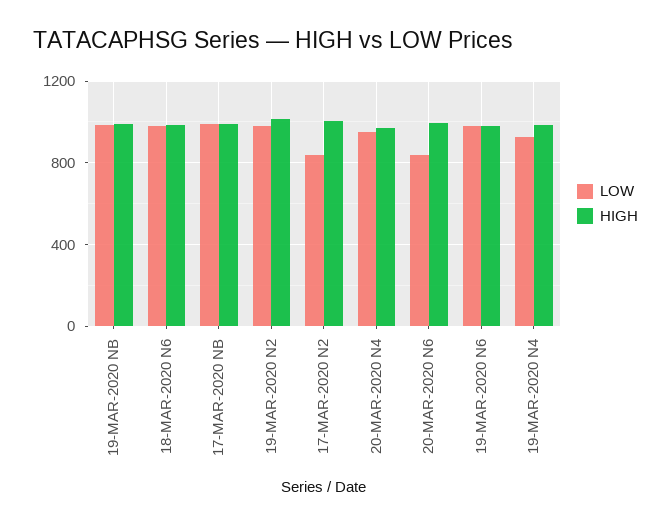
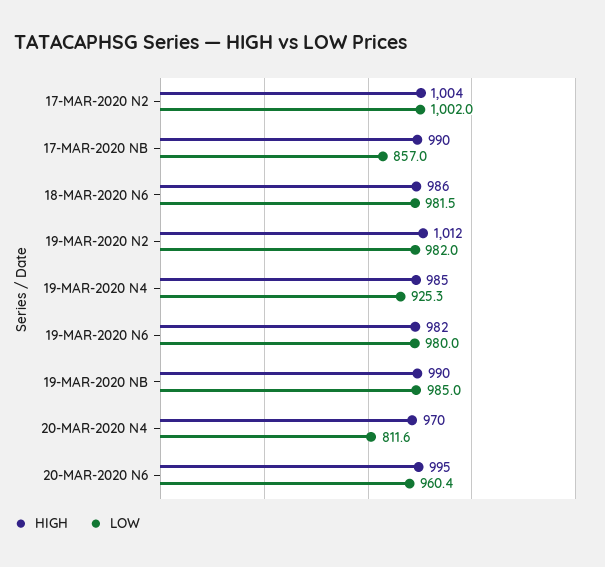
  {
    "LOW": {
      "19-MAR-2020 NB": 985,
      "18-MAR-2020 N6": 981.5,
-     "17-MAR-2020 NB": 1000,
+     "17-MAR-2020 NB": 857,
      "19-MAR-2020 N2": 982,
-     "17-MAR-2020 N2": 850,
+     "17-MAR-2020 N2": 1002,
-     "20-MAR-2020 N4": 950,
+     "20-MAR-2020 N4": 811.6,
-     "20-MAR-2020 N6": 850,
+     "20-MAR-2020 N6": 960.4,
      "19-MAR-2020 N6": 980,
      "19-MAR-2020 N4": 925.3
    },
    "HIGH": {
      "19-MAR-2020 NB": 990,
      "18-MAR-2020 N6": 986,
      "17-MAR-2020 NB": 990,
      "19-MAR-2020 N2": 1012,
      "17-MAR-2020 N2": 1004,
      "20-MAR-2020 N4": 970,
      "20-MAR-2020 N6": 995,
      "19-MAR-2020 N6": 982,
      "19-MAR-2020 N4": 985
    }
  }

